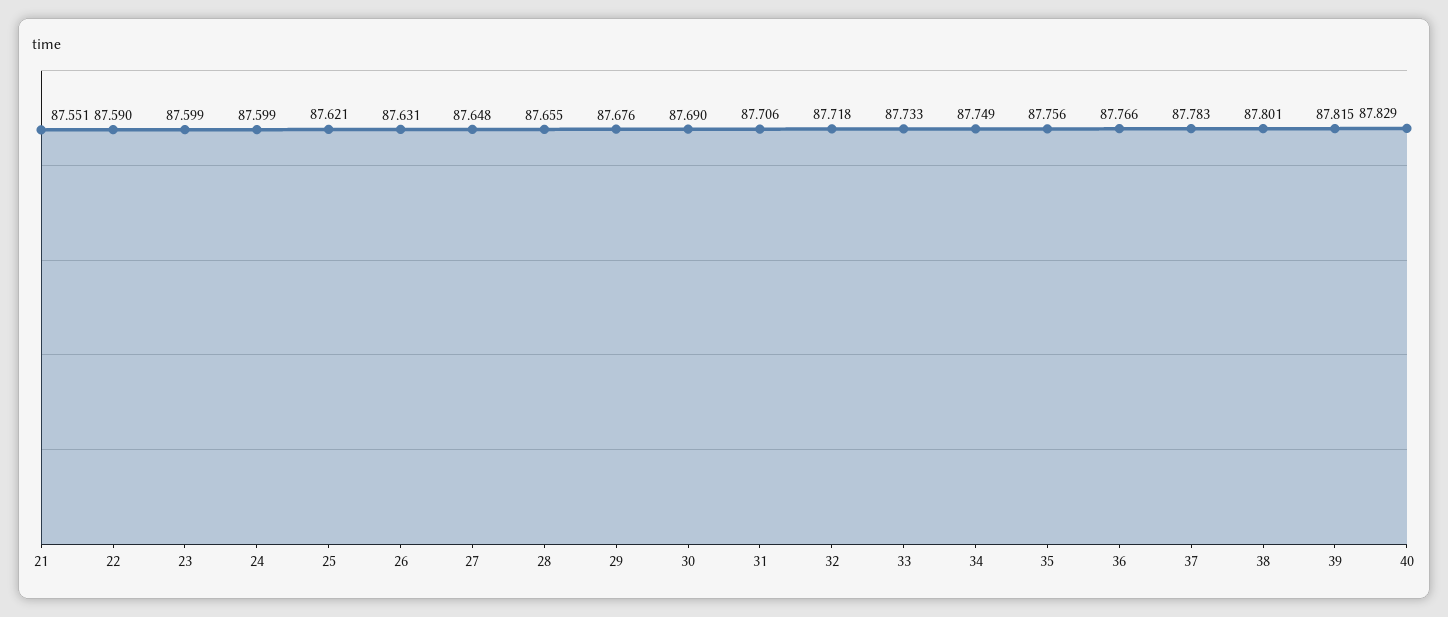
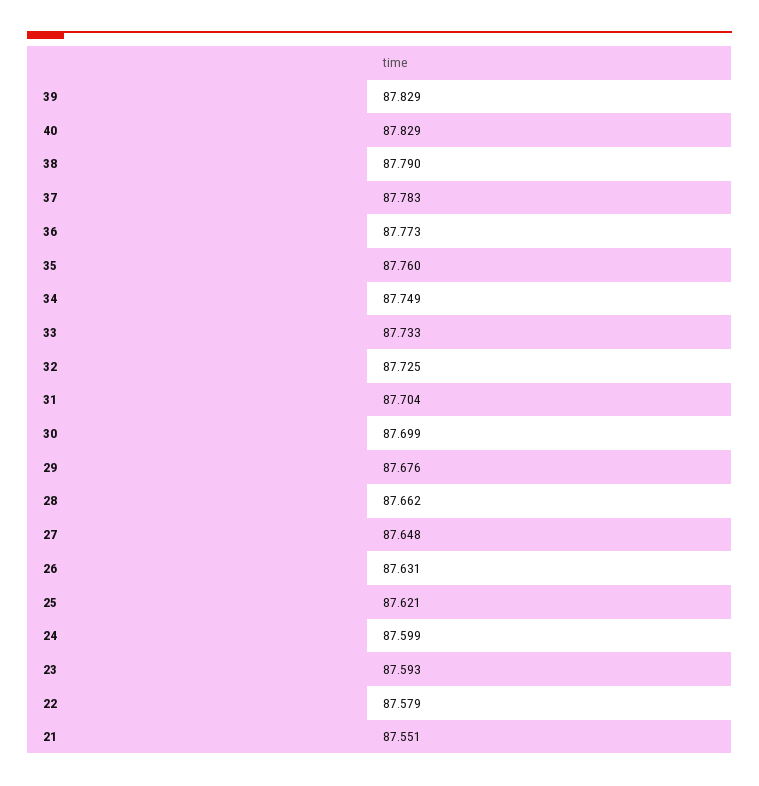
  {
    "21": 87.551,
-   "22": 87.59,
+   "22": 87.579,
-   "23": 87.599,
+   "23": 87.593,
    "24": 87.599,
    "25": 87.621,
    "26": 87.631,
    "27": 87.648,
-   "28": 87.655,
+   "28": 87.662,
    "29": 87.676,
-   "30": 87.69,
+   "30": 87.699,
-   "31": 87.706,
+   "31": 87.704,
-   "32": 87.718,
+   "32": 87.725,
    "33": 87.733,
    "34": 87.749,
-   "35": 87.756,
+   "35": 87.76,
-   "36": 87.766,
+   "36": 87.773,
    "37": 87.783,
-   "38": 87.801,
+   "38": 87.79,
-   "39": 87.815,
+   "39": 87.829,
    "40": 87.829
  }

